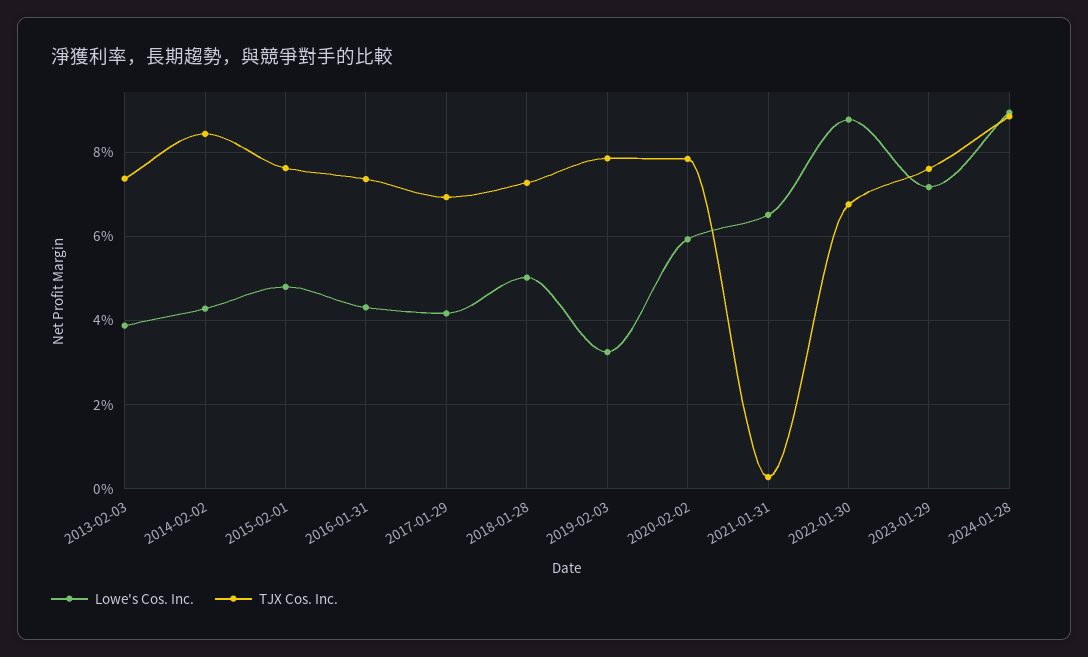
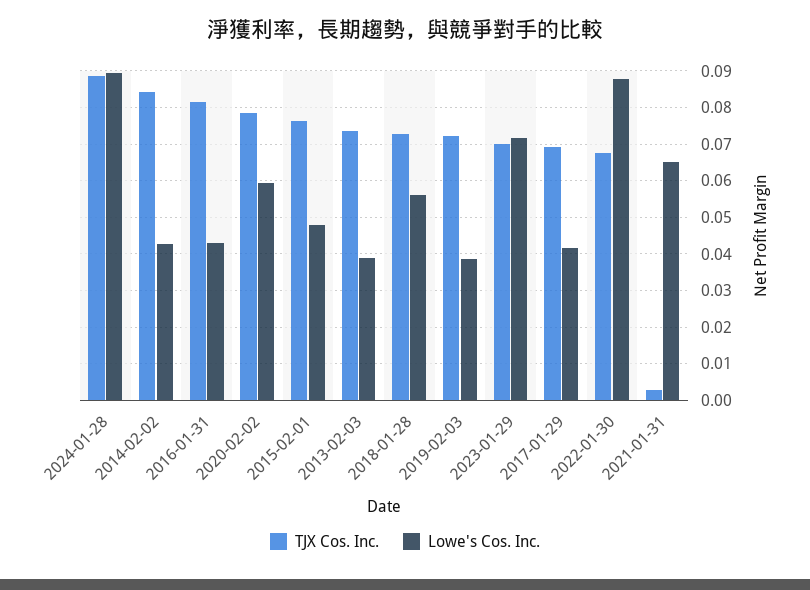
  {
    "Lowe's Cos. Inc.": {
      "2013-02-03": 0.038,
      "2014-02-02": 0.042,
      "2015-02-01": 0.048,
      "2016-01-31": 0.044,
      "2017-01-29": 0.042,
-     "2018-01-28": 0.05,
+     "2018-01-28": 0.056,
-     "2019-02-03": 0.032,
+     "2019-02-03": 0.038,
      "2020-02-02": 0.06,
      "2021-01-31": 0.066,
      "2022-01-30": 0.088,
      "2023-01-29": 0.072,
      "2024-01-28": 0.09
    },
    "TJX Cos. Inc.": {
      "2013-02-03": 0.074,
      "2014-02-02": 0.084,
      "2015-02-01": 0.076,
-     "2016-01-31": 0.074,
+     "2016-01-31": 0.082,
      "2017-01-29": 0.07,
      "2018-01-28": 0.072,
-     "2019-02-03": 0.078,
+     "2019-02-03": 0.072,
      "2020-02-02": 0.078,
      "2021-01-31": 0.002,
      "2022-01-30": 0.068,
-     "2023-01-29": 0.076,
+     "2023-01-29": 0.07,
      "2024-01-28": 0.088
    }
  }

